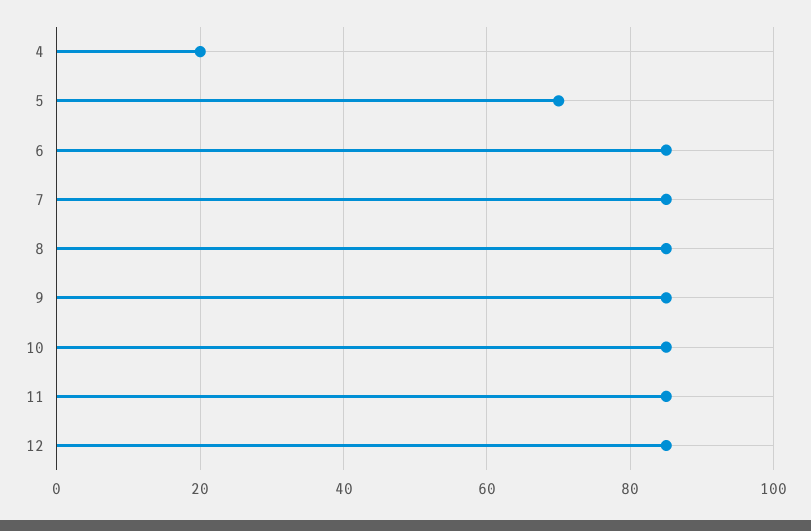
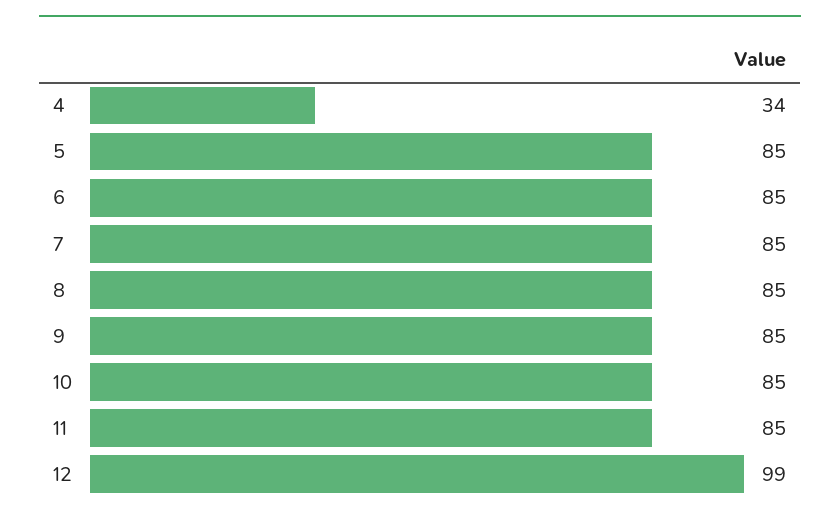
  {
-   "4": 20,
+   "4": 34,
-   "5": 70,
+   "5": 85,
    "6": 85,
    "7": 85,
    "8": 85,
    "9": 85,
    "10": 85,
    "11": 85,
-   "12": 85
+   "12": 99
  }

